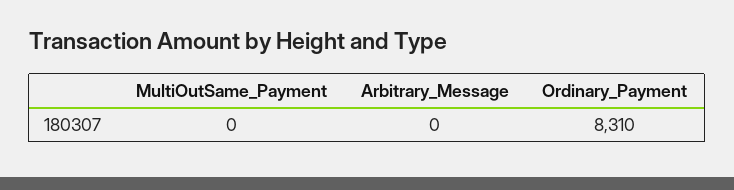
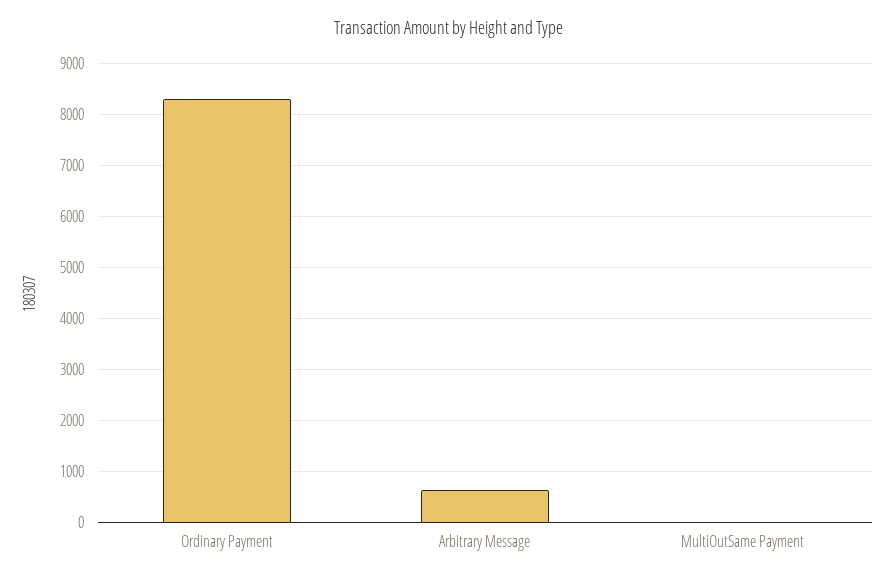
  {
    "MultiOutSame_Payment": 0,
-   "Arbitrary_Message": 0,
+   "Arbitrary_Message": 600,
    "Ordinary_Payment": 8310
  }

